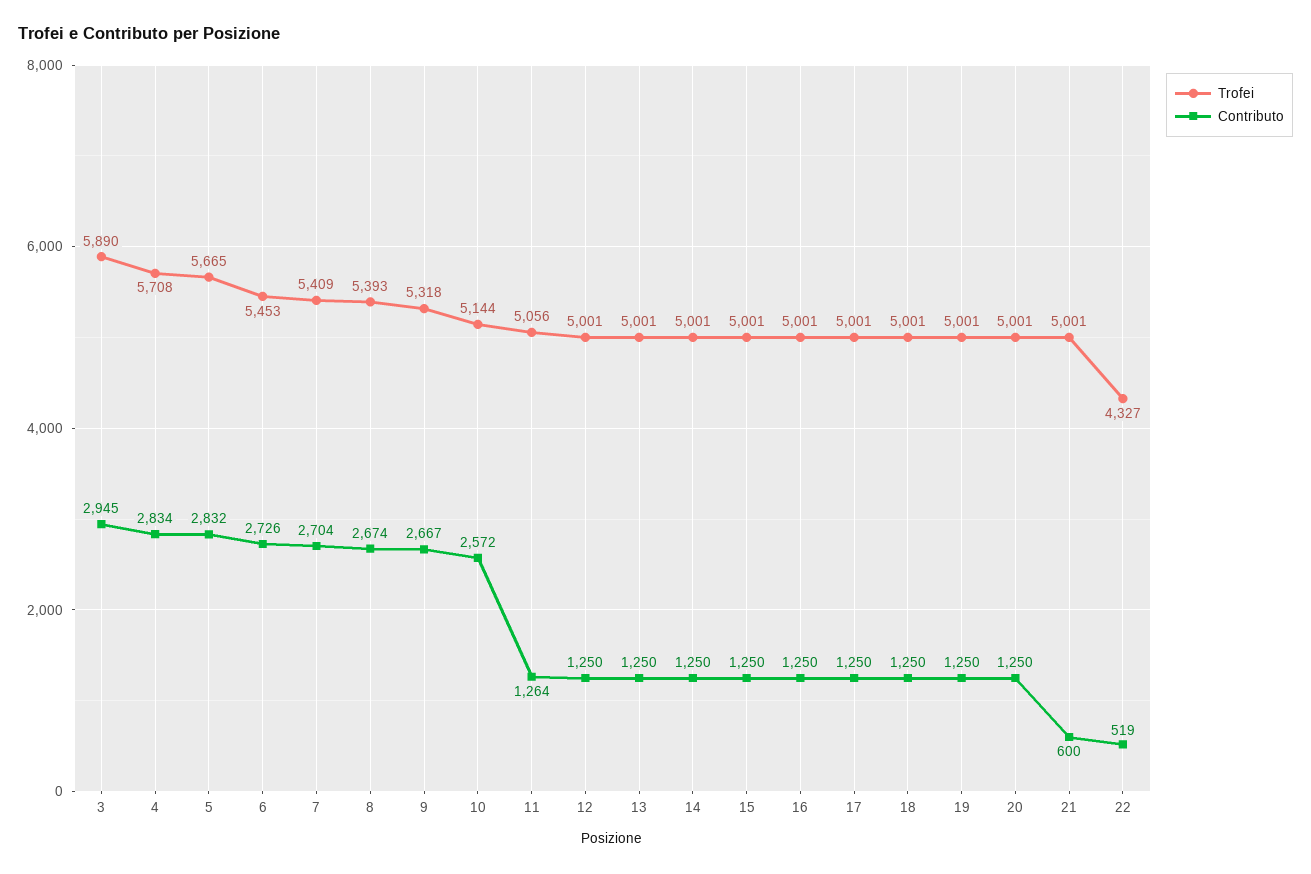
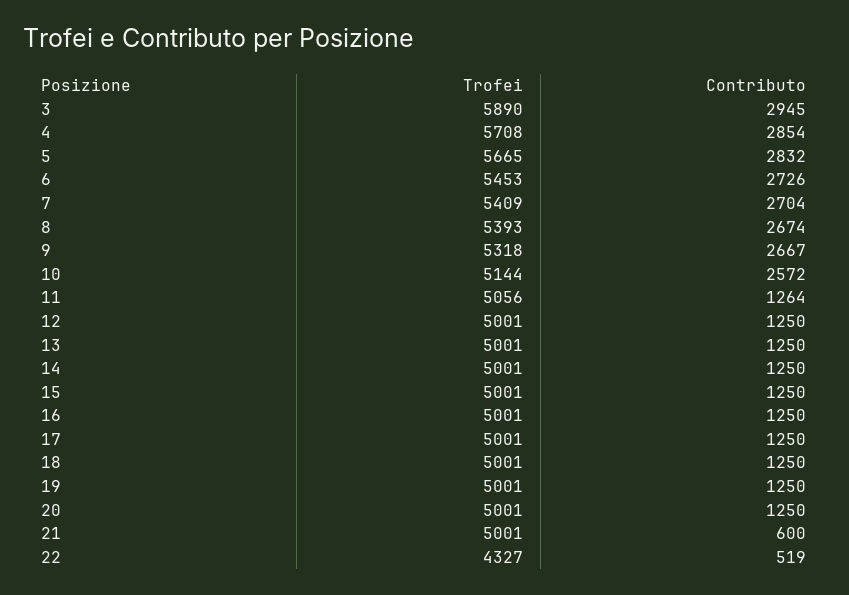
  {
    "Trofei": {
      "3": 5890,
      "4": 5708,
      "5": 5665,
      "6": 5453,
      "7": 5409,
      "8": 5393,
      "9": 5318,
      "10": 5144,
      "11": 5056,
      "12": 5001,
      "13": 5001,
      "14": 5001,
      "15": 5001,
      "16": 5001,
      "17": 5001,
      "18": 5001,
      "19": 5001,
      "20": 5001,
      "21": 5001,
      "22": 4327
    },
    "Contributo": {
      "3": 2945,
-     "4": 2834,
+     "4": 2854,
      "5": 2832,
      "6": 2726,
      "7": 2704,
      "8": 2674,
      "9": 2667,
      "10": 2572,
      "11": 1264,
      "12": 1250,
      "13": 1250,
      "14": 1250,
      "15": 1250,
      "16": 1250,
      "17": 1250,
      "18": 1250,
      "19": 1250,
      "20": 1250,
      "21": 600,
      "22": 519
    }
  }

